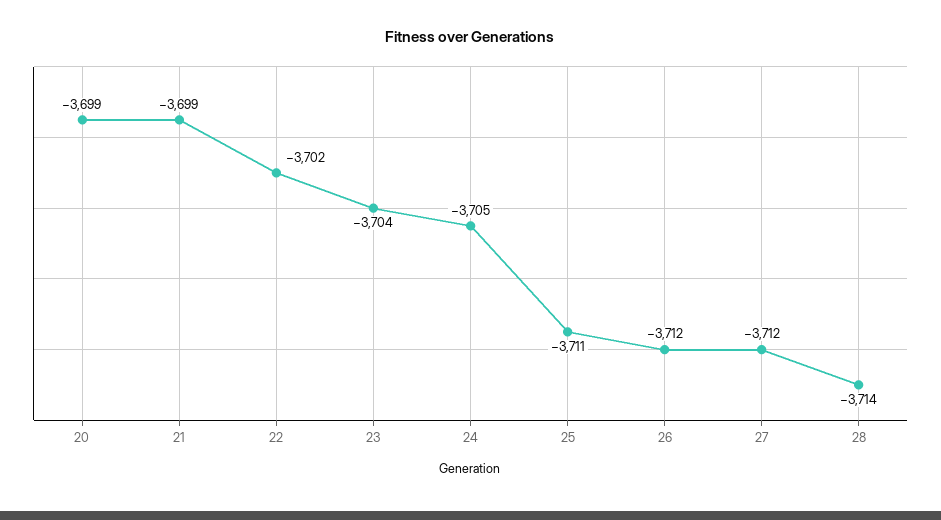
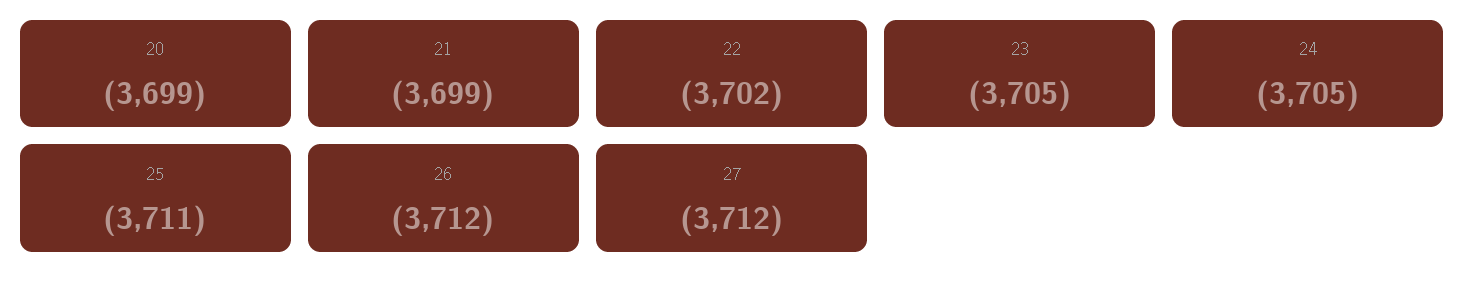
  {
    "20": -3699,
    "21": -3699,
    "22": -3702,
-   "23": -3704,
+   "23": -3705,
    "24": -3705,
    "25": -3711,
    "26": -3712,
-   "27": -3712,
+   "27": -3712
-   "28": -3714
  }

